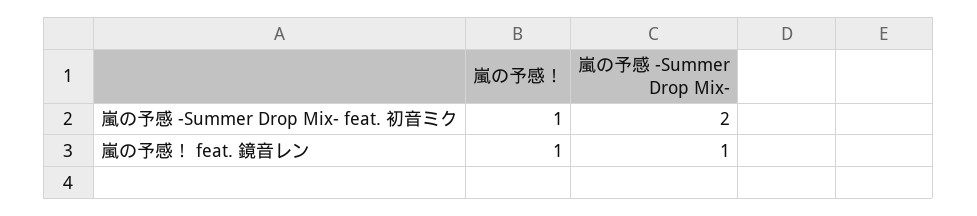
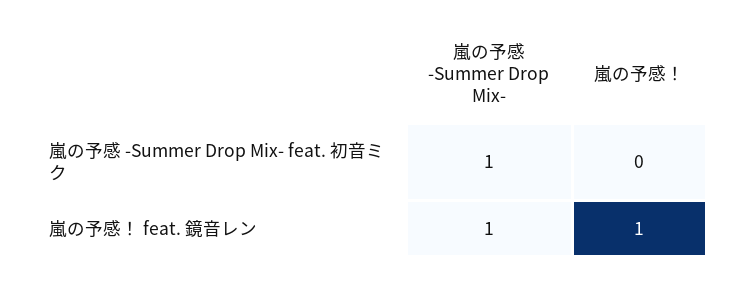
  {
    "嵐の予感！": {
-     "嵐の予感 -Summer Drop Mix- feat. 初音ミク": 1,
+     "嵐の予感 -Summer Drop Mix- feat. 初音ミク": 0,
      "嵐の予感！ feat. 鏡音レン": 1
    },
    "嵐の予感 -Summer Drop Mix-": {
-     "嵐の予感 -Summer Drop Mix- feat. 初音ミク": 2,
+     "嵐の予感 -Summer Drop Mix- feat. 初音ミク": 1,
      "嵐の予感！ feat. 鏡音レン": 1
    }
  }

